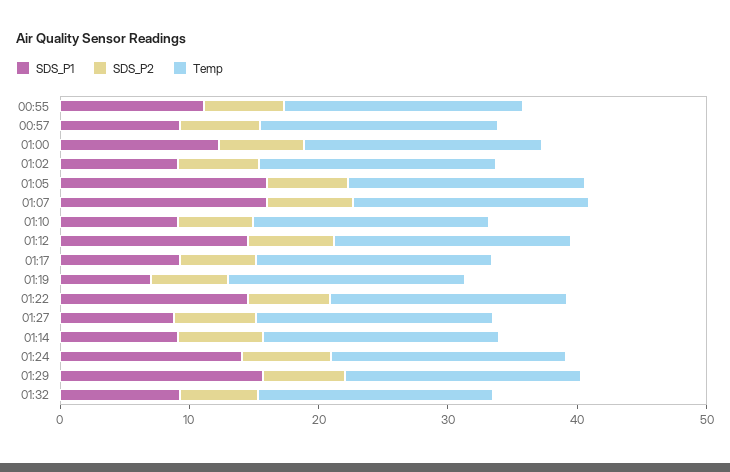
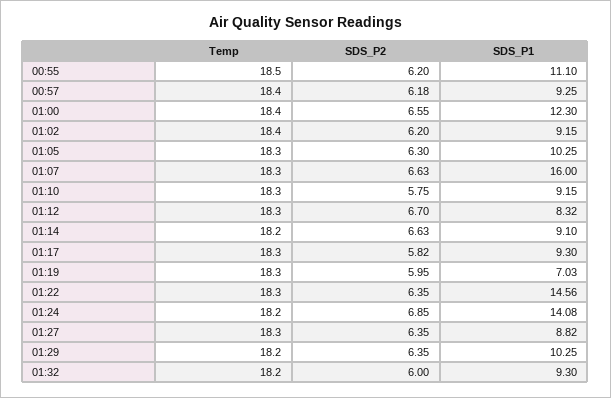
  {
    "SDS_P1": {
      "00:55": 11.1,
      "00:57": 9.25,
      "01:00": 12.3,
      "01:02": 9.15,
-     "01:05": 16,
+     "01:05": 10.25,
      "01:07": 16,
      "01:10": 9.15,
-     "01:12": 14,
+     "01:12": 8.32,
      "01:17": 9.3,
      "01:19": 7.03,
      "01:22": 14.56,
      "01:27": 8.82,
      "01:14": 9.1,
      "01:24": 14.08,
-     "01:29": 16,
+     "01:29": 10.25,
      "01:32": 9.3
    },
    "SDS_P2": {
      "00:55": 6.2,
      "00:57": 6.18,
      "01:00": 6.55,
      "01:02": 6.2,
      "01:05": 6.3,
      "01:07": 6.63,
      "01:10": 5.75,
      "01:12": 6.7,
      "01:17": 5.82,
      "01:19": 5.95,
      "01:22": 6.35,
      "01:27": 6.35,
      "01:14": 6.63,
      "01:24": 6.85,
      "01:29": 6.35,
      "01:32": 6
    },
    "Temp": {
      "00:55": 18.5,
      "00:57": 18.4,
      "01:00": 18.4,
      "01:02": 18.4,
      "01:05": 18.3,
      "01:07": 18.3,
      "01:10": 18.3,
      "01:12": 18.3,
      "01:17": 18.3,
      "01:19": 18.3,
      "01:22": 18.3,
      "01:27": 18.3,
      "01:14": 18.2,
      "01:24": 18.2,
      "01:29": 18.2,
      "01:32": 18.2
    }
  }

